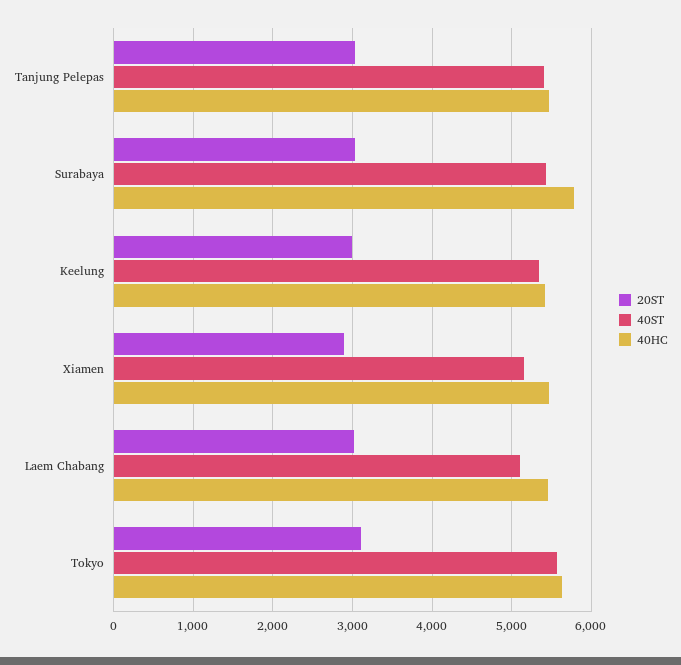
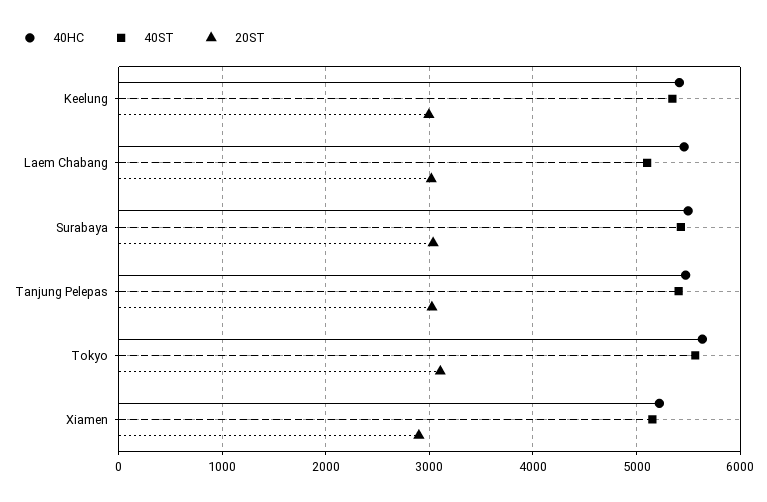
  {
    "20ST": {
      "Tanjung Pelepas": 3000,
      "Surabaya": 3000,
      "Keelung": 3000,
      "Xiamen": 2900,
      "Laem Chabang": 3000,
      "Tokyo": 3100
    },
    "40ST": {
      "Tanjung Pelepas": 5400,
      "Surabaya": 5400,
      "Keelung": 5300,
      "Xiamen": 5200,
      "Laem Chabang": 5100,
      "Tokyo": 5600
    },
    "40HC": {
      "Tanjung Pelepas": 5500,
-     "Surabaya": 5800,
+     "Surabaya": 5500,
      "Keelung": 5400,
-     "Xiamen": 5500,
+     "Xiamen": 5200,
      "Laem Chabang": 5500,
      "Tokyo": 5600
    }
  }

